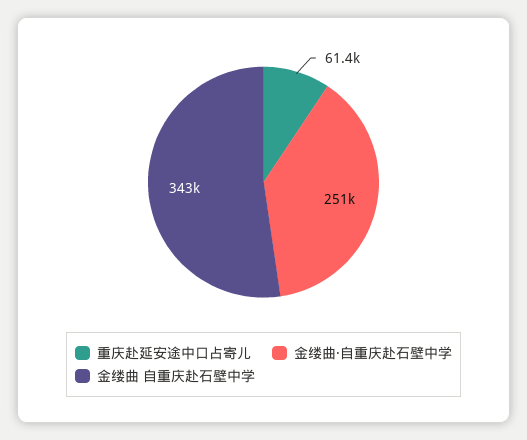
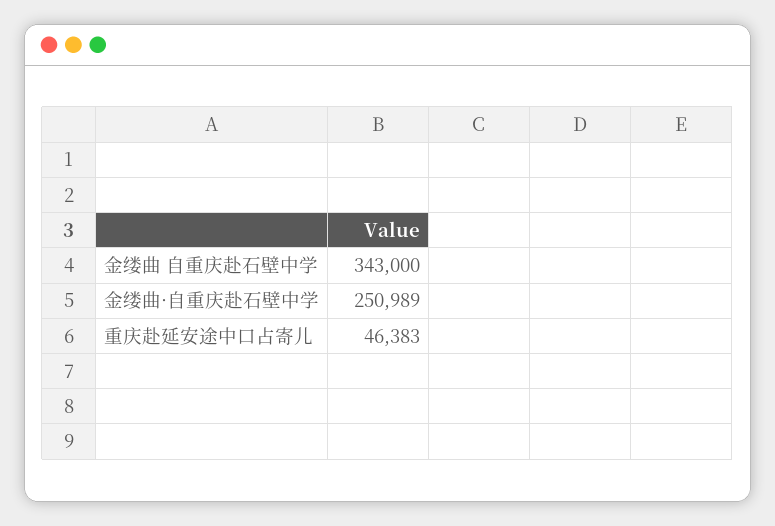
  {
-   "重庆赴延安途中口占寄儿": 61400,
+   "重庆赴延安途中口占寄儿": 46383,
    "金缕曲·自重庆赴石壁中学": 250989,
    "金缕曲 自重庆赴石壁中学": 343000
  }

